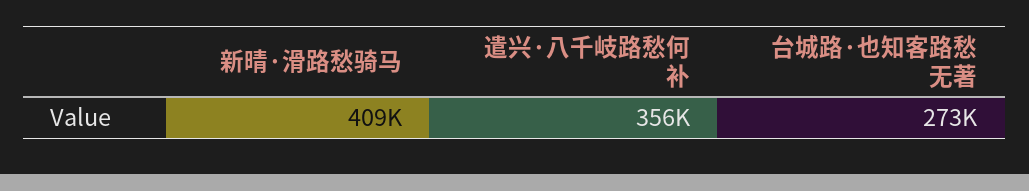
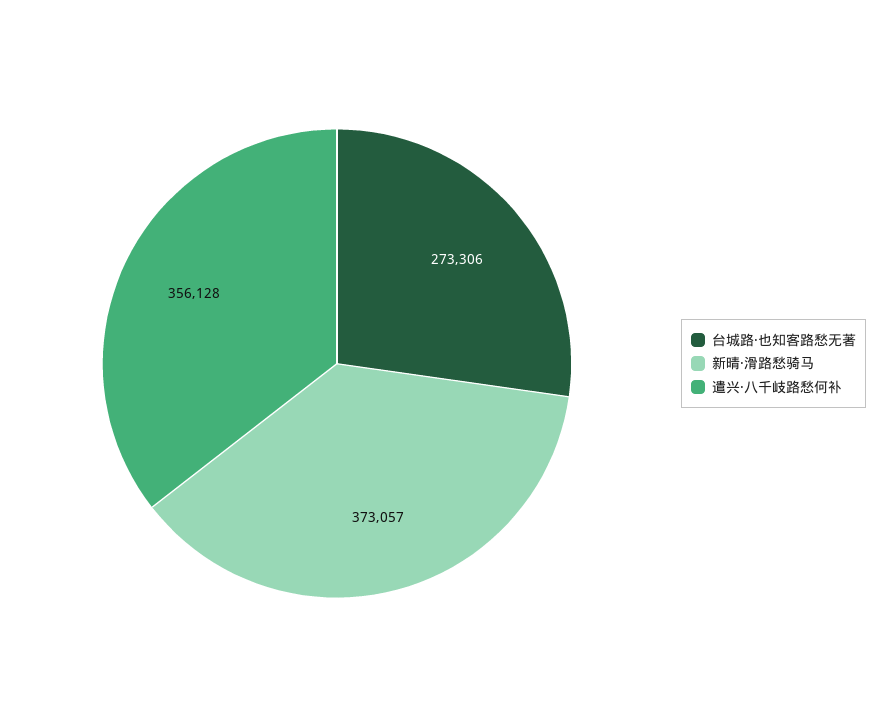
  {
-   "新晴·滑路愁骑马": 409000,
+   "新晴·滑路愁骑马": 373057,
    "遣兴·八千岐路愁何补": 356128,
    "台城路·也知客路愁无著": 273306
  }

